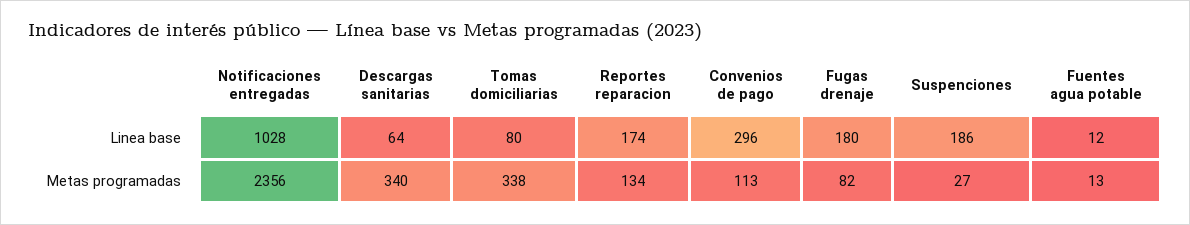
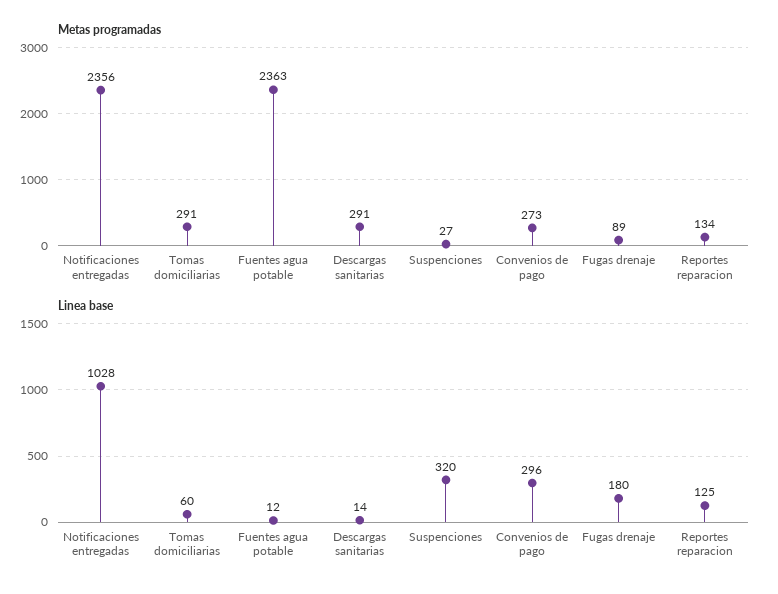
  {
    "Linea base": {
      "Notificaciones entregadas": 1028,
-     "Descargas sanitarias": 64,
+     "Descargas sanitarias": 14,
-     "Tomas domiciliarias": 80,
+     "Tomas domiciliarias": 60,
-     "Reportes reparacion": 174,
+     "Reportes reparacion": 125,
      "Convenios de pago": 296,
      "Fugas drenaje": 180,
-     "Suspenciones": 186,
+     "Suspenciones": 320,
      "Fuentes agua potable": 12
    },
    "Metas programadas": {
      "Notificaciones entregadas": 2356,
-     "Descargas sanitarias": 340,
+     "Descargas sanitarias": 291,
-     "Tomas domiciliarias": 338,
+     "Tomas domiciliarias": 291,
      "Reportes reparacion": 134,
-     "Convenios de pago": 113,
+     "Convenios de pago": 273,
-     "Fugas drenaje": 82,
+     "Fugas drenaje": 89,
      "Suspenciones": 27,
-     "Fuentes agua potable": 13
+     "Fuentes agua potable": 2363
    }
  }

